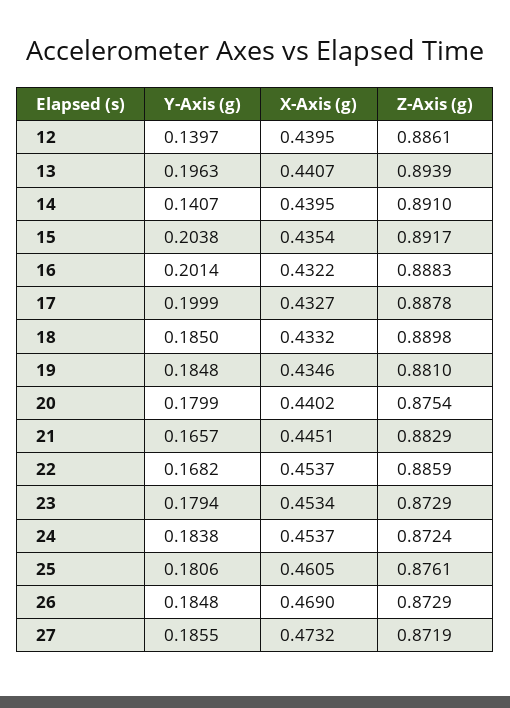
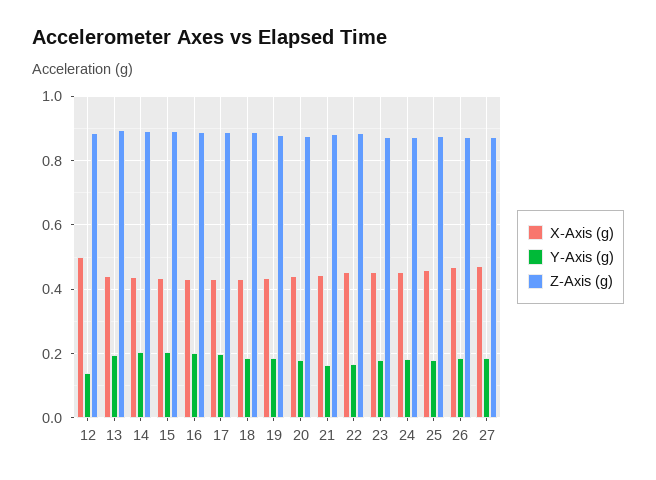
  {
    "Y-Axis (g)": {
      "12": 0.1397,
      "13": 0.1963,
-     "14": 0.1407,
+     "14": 0.2,
      "15": 0.2038,
      "16": 0.2014,
      "17": 0.1999,
      "18": 0.185,
      "19": 0.1848,
      "20": 0.1799,
      "21": 0.1657,
      "22": 0.1682,
      "23": 0.1794,
      "24": 0.1838,
      "25": 0.1806,
      "26": 0.1848,
      "27": 0.1855
    },
    "X-Axis (g)": {
-     "12": 0.4395,
+     "12": 0.5,
      "13": 0.4407,
      "14": 0.4395,
      "15": 0.4354,
      "16": 0.4322,
      "17": 0.4327,
      "18": 0.4332,
      "19": 0.4346,
      "20": 0.4402,
      "21": 0.4451,
      "22": 0.4537,
      "23": 0.4534,
      "24": 0.4537,
      "25": 0.4605,
      "26": 0.469,
      "27": 0.4732
    },
    "Z-Axis (g)": {
      "12": 0.8861,
      "13": 0.8939,
      "14": 0.891,
      "15": 0.8917,
      "16": 0.8883,
      "17": 0.8878,
      "18": 0.8898,
      "19": 0.881,
      "20": 0.8754,
      "21": 0.8829,
      "22": 0.8859,
      "23": 0.8729,
      "24": 0.8724,
      "25": 0.8761,
      "26": 0.8729,
      "27": 0.8719
    }
  }

